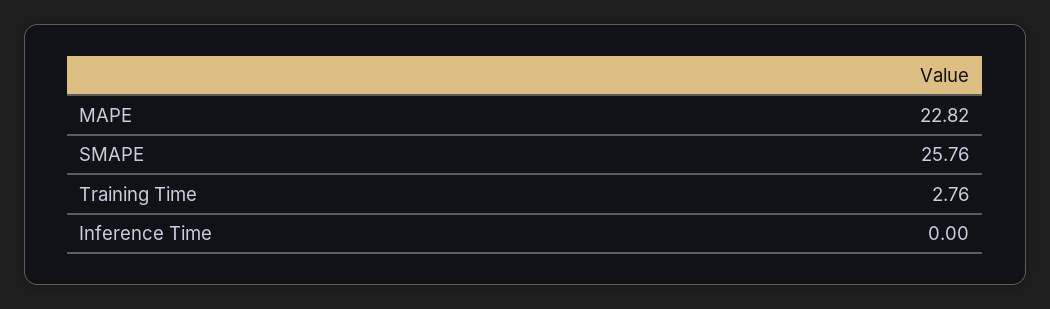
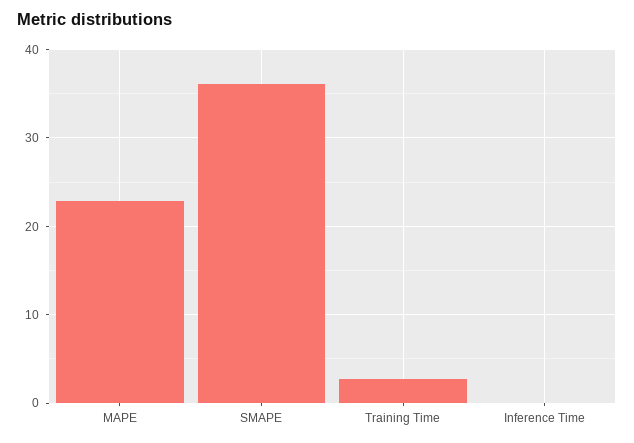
  {
    "MAPE": 22.82,
-   "SMAPE": 25.76,
+   "SMAPE": 36,
    "Training Time": 2.76,
    "Inference Time": 0
  }

